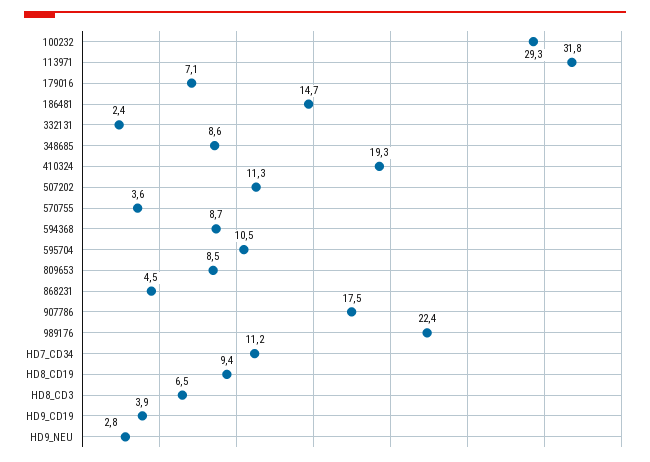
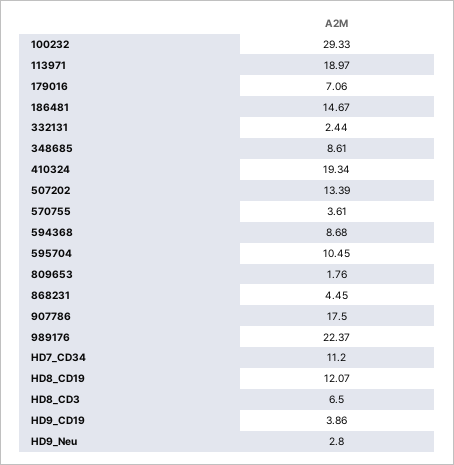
  {
    "100232": 29.33,
-   "113971": 31.8,
+   "113971": 18.97,
    "179016": 7.06,
    "186481": 14.67,
    "332131": 2.44,
    "348685": 8.61,
    "410324": 19.34,
-   "507202": 11.3,
+   "507202": 13.39,
    "570755": 3.61,
    "594368": 8.68,
    "595704": 10.45,
-   "809653": 8.5,
+   "809653": 1.76,
    "868231": 4.45,
    "907786": 17.5,
    "989176": 22.37,
    "HD7_CD34": 11.2,
-   "HD8_CD19": 9.4,
+   "HD8_CD19": 12.07,
    "HD8_CD3": 6.5,
    "HD9_CD19": 3.86,
    "HD9_NEU": 2.8
  }

